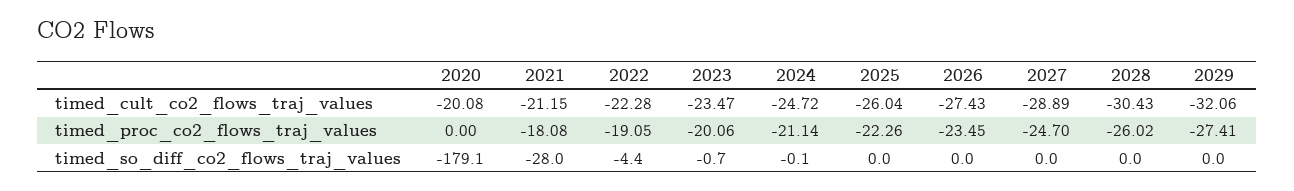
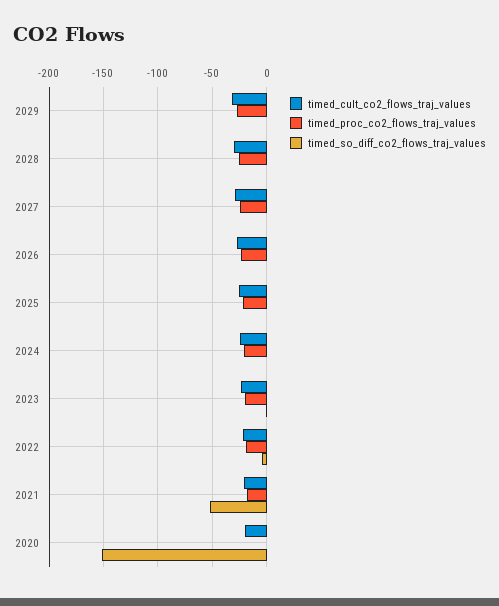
  {
    "timed_cult_co2_flows_traj_values": {
      "2020": -20.08,
      "2021": -21.15,
      "2022": -22.28,
      "2023": -23.47,
      "2024": -24.72,
      "2025": -26.04,
      "2026": -27.43,
      "2027": -28.89,
      "2028": -30.43,
      "2029": -32.06
    },
    "timed_proc_co2_flows_traj_values": {
      "2020": 0,
      "2021": -18.08,
      "2022": -19.05,
      "2023": -20.06,
      "2024": -21.14,
      "2025": -22.26,
      "2026": -23.45,
      "2027": -24.7,
      "2028": -26.02,
      "2029": -27.41
    },
    "timed_so_diff_co2_flows_traj_values": {
-     "2020": -179.1,
+     "2020": -150,
-     "2021": -28,
+     "2021": -50,
      "2022": -4.4,
      "2023": -0.7,
      "2024": -0.1,
      "2025": 0,
      "2026": 0,
      "2027": 0,
      "2028": 0,
      "2029": 0
    }
  }

